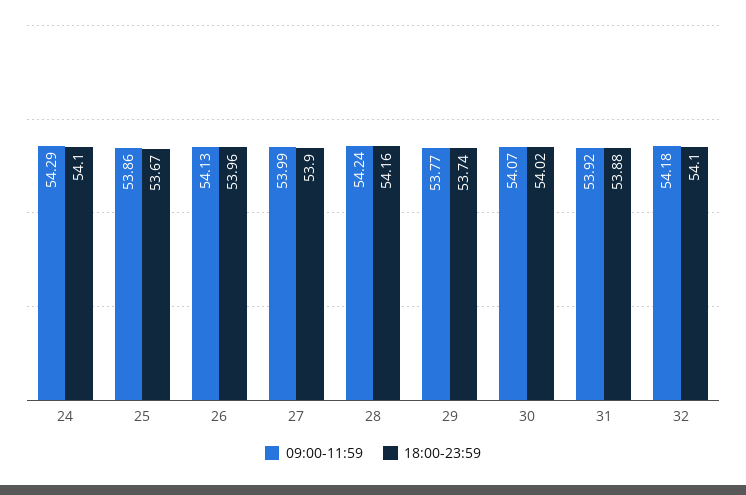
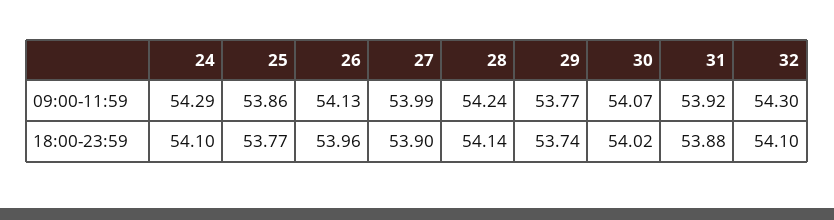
  {
    "09:00-11:59": {
      "24": 54.29,
      "25": 53.86,
      "26": 54.13,
      "27": 53.99,
      "28": 54.24,
      "29": 53.77,
      "30": 54.07,
      "31": 53.92,
-     "32": 54.18
+     "32": 54.3
    },
    "18:00-23:59": {
      "24": 54.1,
-     "25": 53.67,
+     "25": 53.77,
      "26": 53.96,
      "27": 53.9,
-     "28": 54.16,
+     "28": 54.14,
      "29": 53.74,
      "30": 54.02,
      "31": 53.88,
      "32": 54.1
    }
  }

